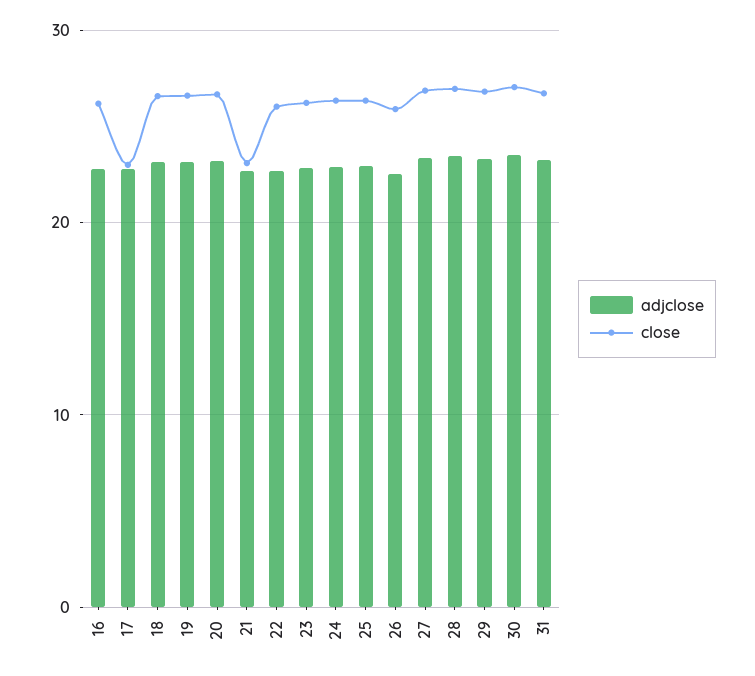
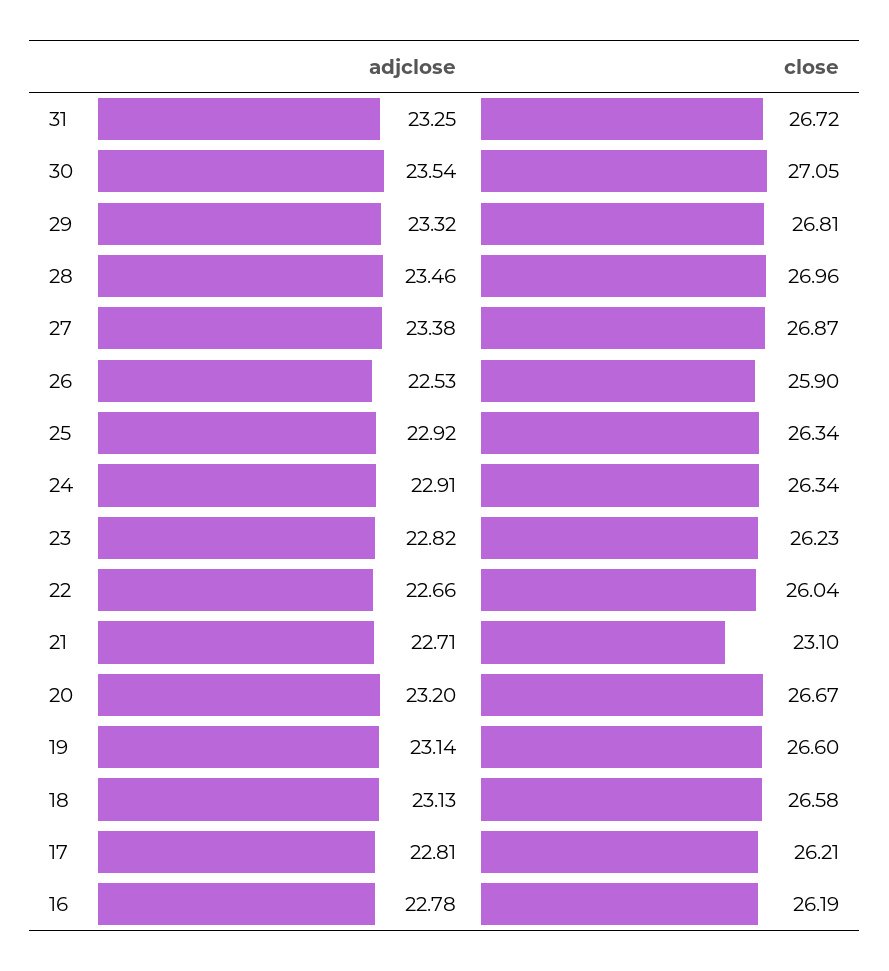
  {
    "adjclose": {
      "16": 22.78,
      "17": 22.81,
      "18": 23.13,
      "19": 23.14,
      "20": 23.2,
      "21": 22.71,
      "22": 22.66,
      "23": 22.82,
      "24": 22.91,
      "25": 22.92,
      "26": 22.53,
      "27": 23.38,
      "28": 23.46,
      "29": 23.32,
      "30": 23.54,
      "31": 23.25
    },
    "close": {
      "16": 26.19,
-     "17": 23,
+     "17": 26.21,
      "18": 26.58,
      "19": 26.6,
      "20": 26.67,
      "21": 23.1,
      "22": 26.04,
      "23": 26.23,
      "24": 26.34,
      "25": 26.34,
      "26": 25.9,
      "27": 26.87,
      "28": 26.96,
      "29": 26.81,
      "30": 27.05,
      "31": 26.72
    }
  }

